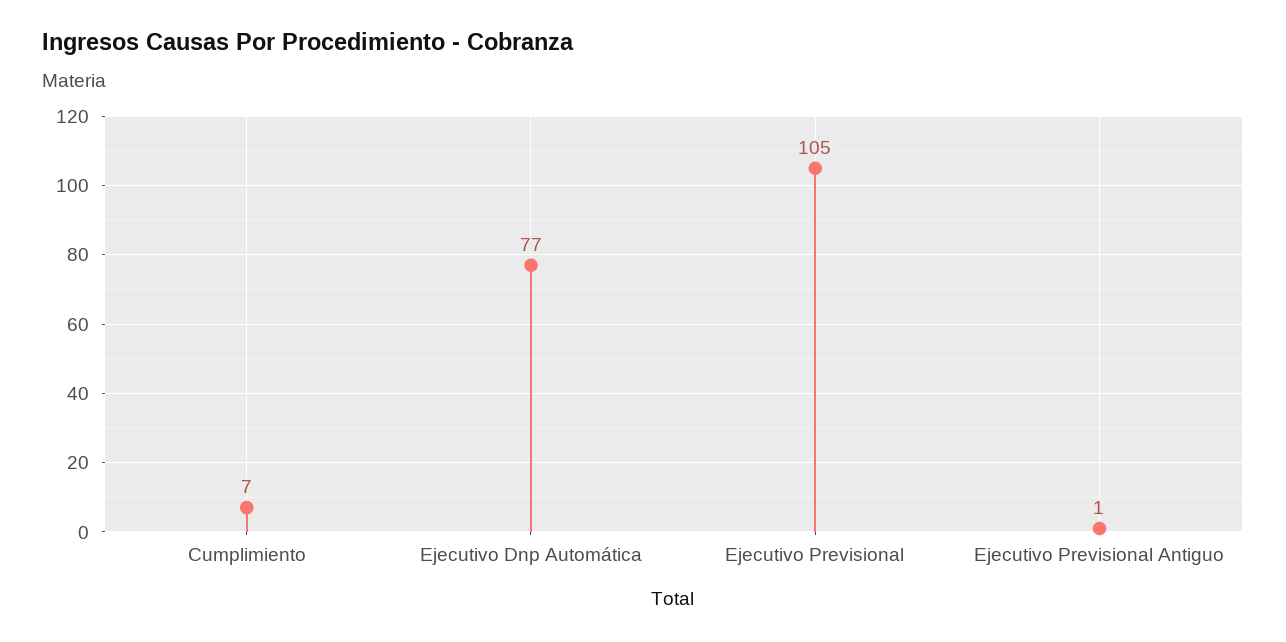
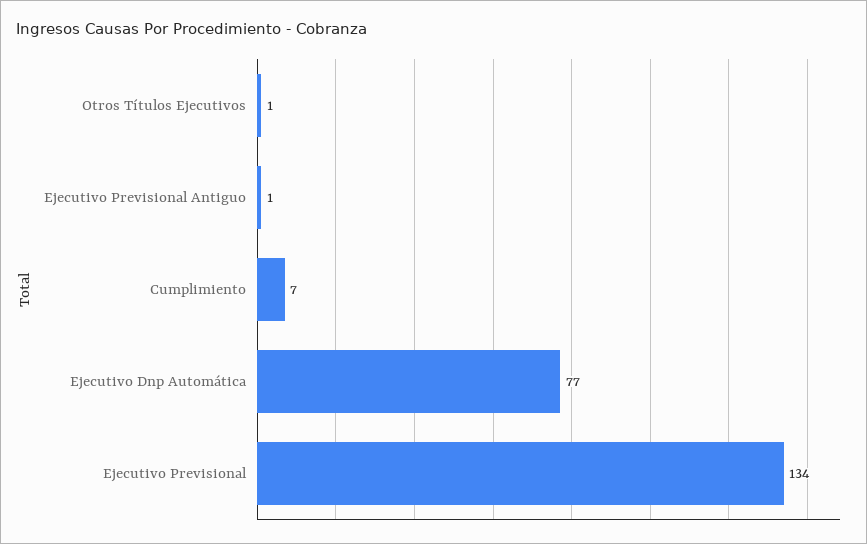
  {
    "Cumplimiento": 7,
    "Ejecutivo Dnp Automática": 77,
-   "Ejecutivo Previsional": 105,
+   "Ejecutivo Previsional": 134,
-   "Ejecutivo Previsional Antiguo": 1
+   "Ejecutivo Previsional Antiguo": 1,
+   "Otros Títulos Ejecutivos": 1
  }

